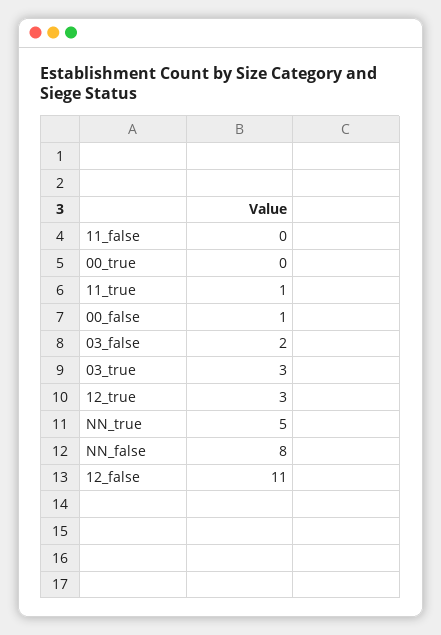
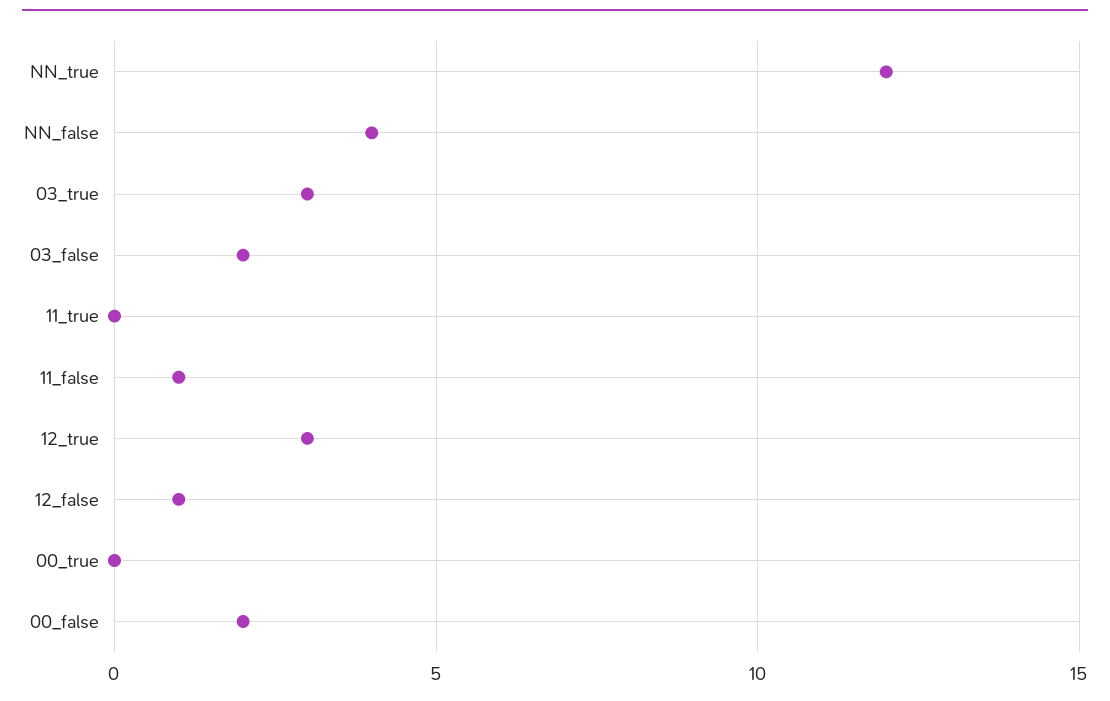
  {
-   "11_false": 0,
+   "11_false": 1,
    "00_true": 0,
-   "11_true": 1,
+   "11_true": 0,
-   "00_false": 1,
+   "00_false": 2,
    "03_false": 2,
    "03_true": 3,
    "12_true": 3,
-   "NN_true": 5,
+   "NN_true": 12,
-   "NN_false": 8,
+   "NN_false": 4,
-   "12_false": 11
+   "12_false": 1
  }

